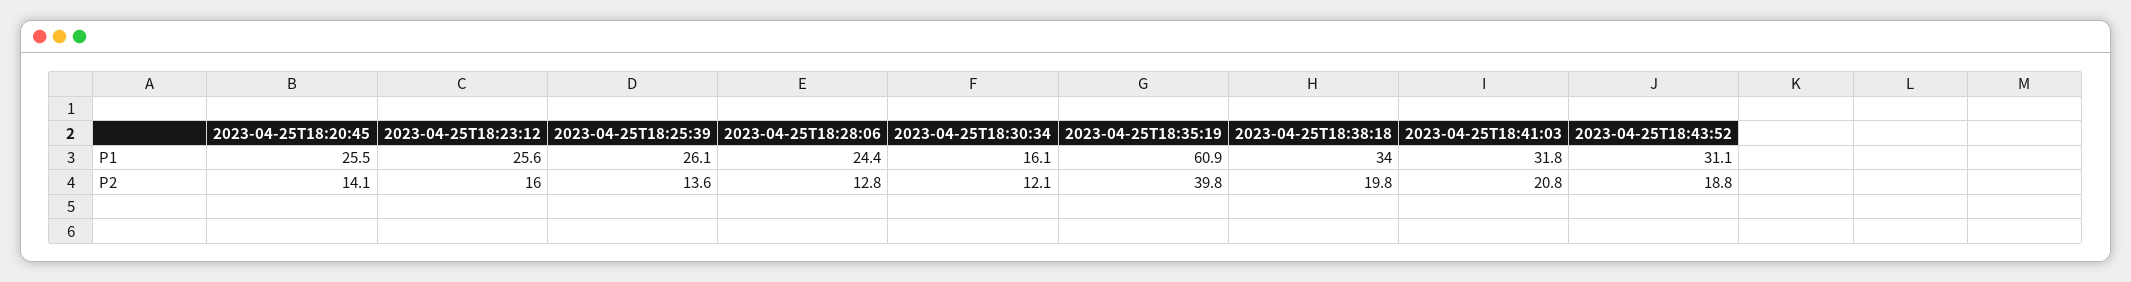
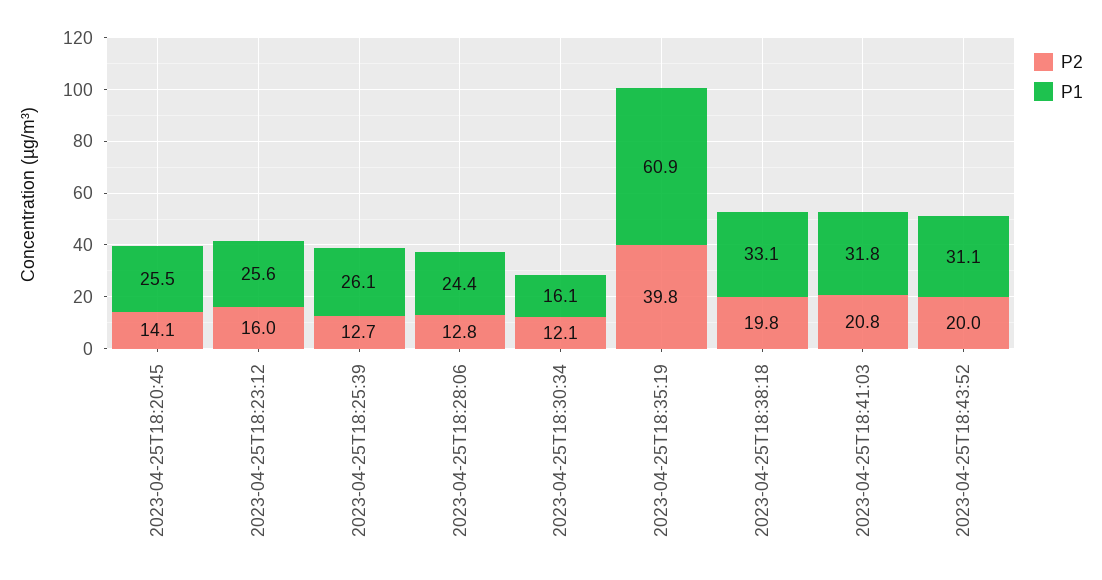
  {
    "P1": {
      "2023-04-25T18:20:45": 25.5,
      "2023-04-25T18:23:12": 25.6,
      "2023-04-25T18:25:39": 26.1,
      "2023-04-25T18:28:06": 24.4,
      "2023-04-25T18:30:34": 16.1,
      "2023-04-25T18:35:19": 60.9,
-     "2023-04-25T18:38:18": 34,
+     "2023-04-25T18:38:18": 33.1,
      "2023-04-25T18:41:03": 31.8,
      "2023-04-25T18:43:52": 31.1
    },
    "P2": {
      "2023-04-25T18:20:45": 14.1,
      "2023-04-25T18:23:12": 16,
-     "2023-04-25T18:25:39": 13.6,
+     "2023-04-25T18:25:39": 12.7,
      "2023-04-25T18:28:06": 12.8,
      "2023-04-25T18:30:34": 12.1,
      "2023-04-25T18:35:19": 39.8,
      "2023-04-25T18:38:18": 19.8,
      "2023-04-25T18:41:03": 20.8,
-     "2023-04-25T18:43:52": 18.8
+     "2023-04-25T18:43:52": 20
    }
  }

